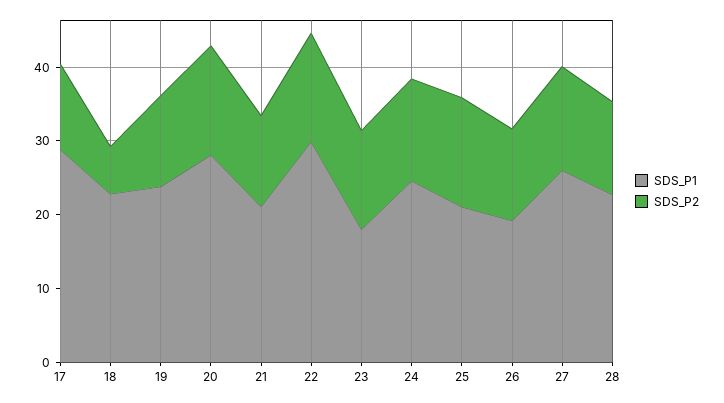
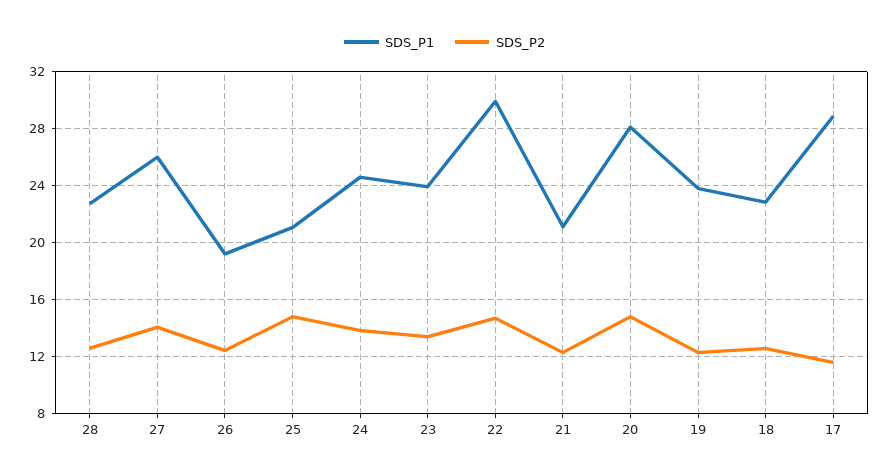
  {
    "SDS_P1": {
      "17": 29,
      "18": 23,
      "19": 24,
      "20": 28,
      "21": 21,
      "22": 30,
-     "23": 18,
+     "23": 24,
      "24": 24.5,
      "25": 21,
      "26": 19,
      "27": 26,
      "28": 22.5
    },
    "SDS_P2": {
      "17": 11.5,
-     "18": 6,
+     "18": 12.5,
      "19": 12.5,
      "20": 15,
      "21": 12.5,
      "22": 14.5,
      "23": 13.5,
      "24": 14,
      "25": 15,
      "26": 12.5,
      "27": 14,
      "28": 12.5
    }
  }

